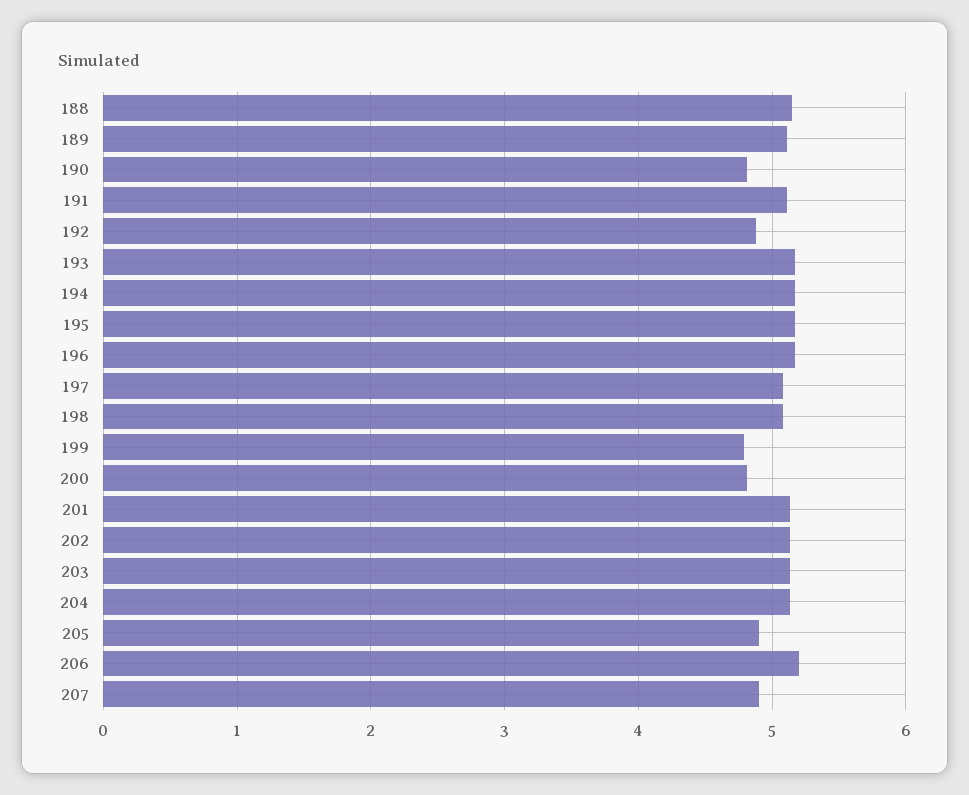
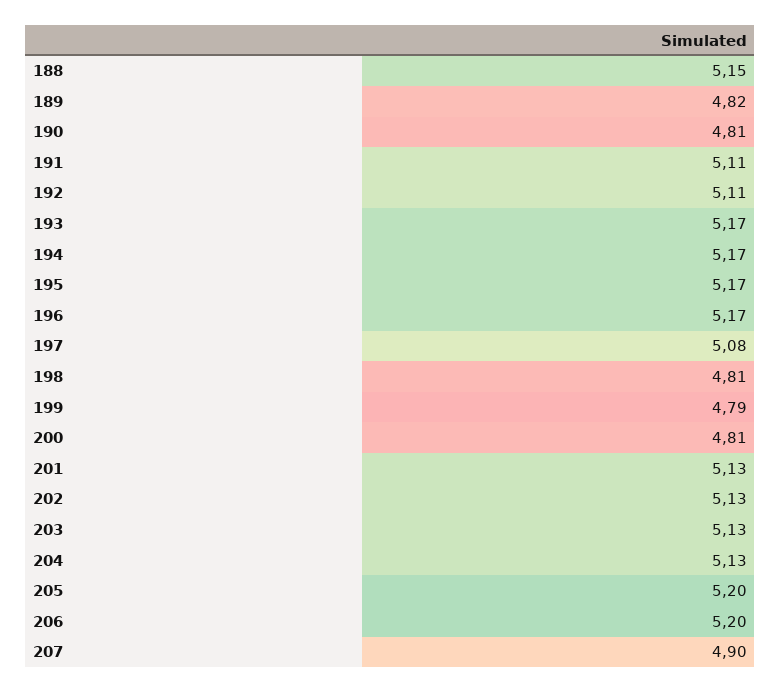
  {
    "188": 5.15,
-   "189": 5.1,
+   "189": 4.82,
    "190": 4.81,
    "191": 5.11,
-   "192": 4.9,
+   "192": 5.11,
    "193": 5.17,
    "194": 5.17,
    "195": 5.17,
    "196": 5.17,
    "197": 5.08,
-   "198": 5.1,
+   "198": 4.81,
    "199": 4.79,
    "200": 4.81,
    "201": 5.13,
    "202": 5.13,
    "203": 5.13,
    "204": 5.13,
-   "205": 4.9,
+   "205": 5.2,
    "206": 5.2,
    "207": 4.9
  }

